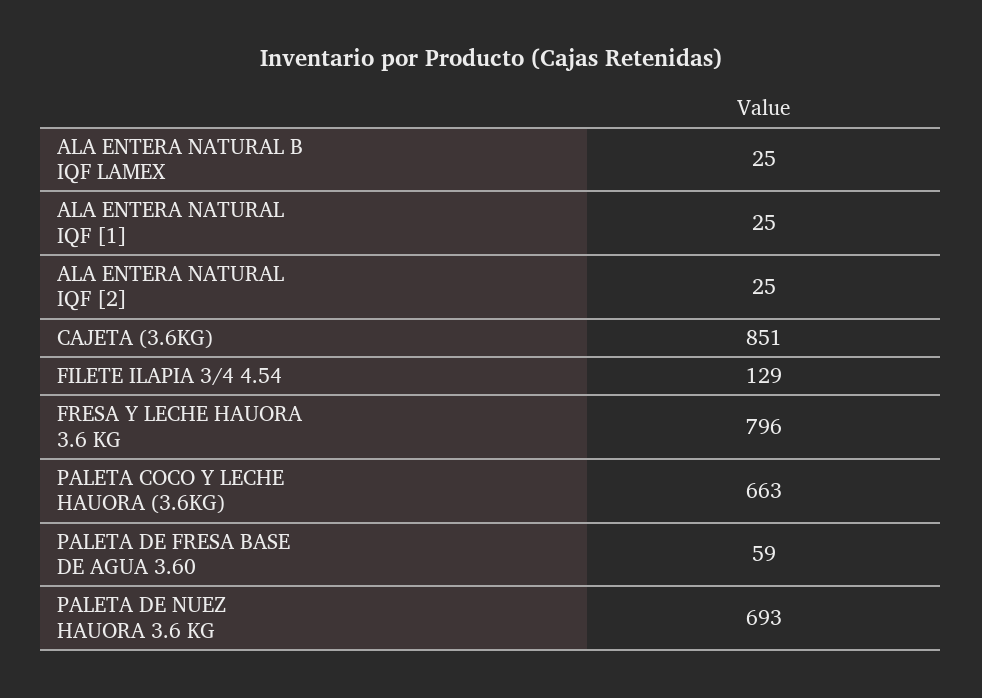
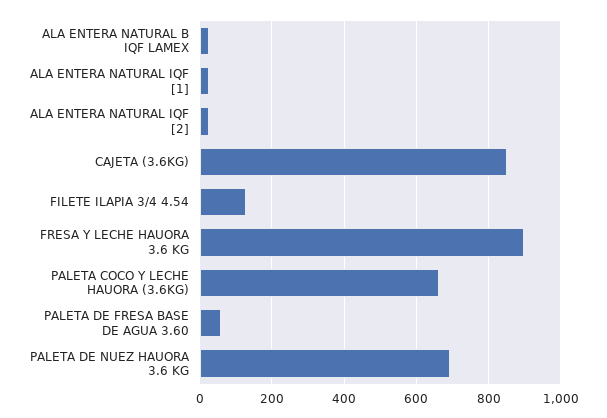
  {
    "ALA ENTERA NATURAL B IQF LAMEX": 25,
    "ALA ENTERA NATURAL IQF [1]": 25,
    "ALA ENTERA NATURAL IQF [2]": 25,
    "CAJETA (3.6KG)": 851,
    "FILETE ILAPIA 3/4 4.54": 129,
-   "FRESA Y LECHE HAUORA 3.6 KG": 796,
+   "FRESA Y LECHE HAUORA 3.6 KG": 900,
    "PALETA COCO Y LECHE HAUORA (3.6KG)": 663,
    "PALETA DE FRESA BASE DE AGUA 3.60": 59,
    "PALETA DE NUEZ HAUORA 3.6 KG": 693
  }

